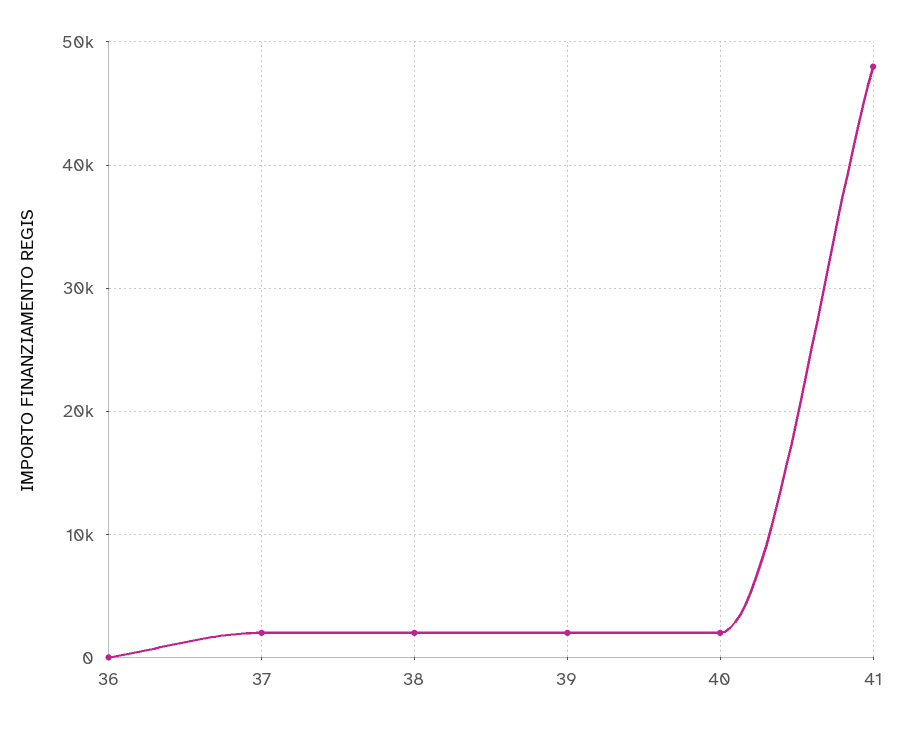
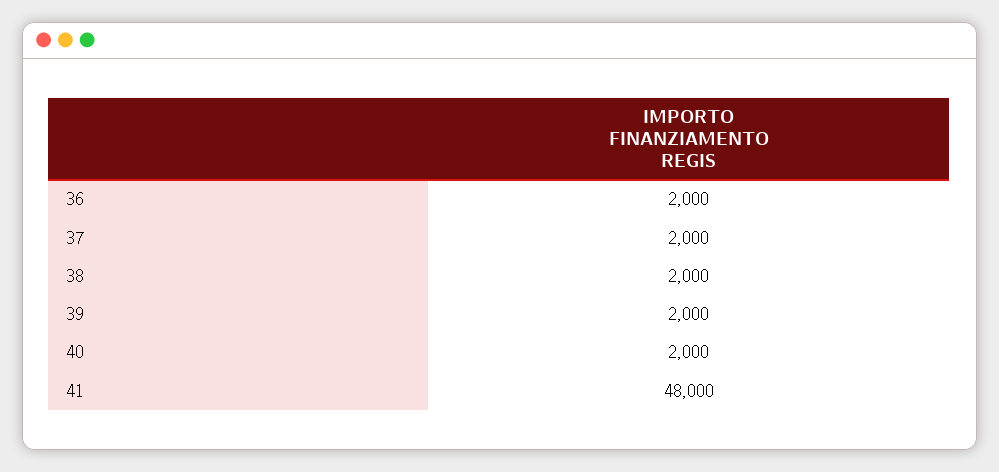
  {
-   "36": 0,
+   "36": 2000,
    "37": 2000,
    "38": 2000,
    "39": 2000,
    "40": 2000,
    "41": 48000
  }

